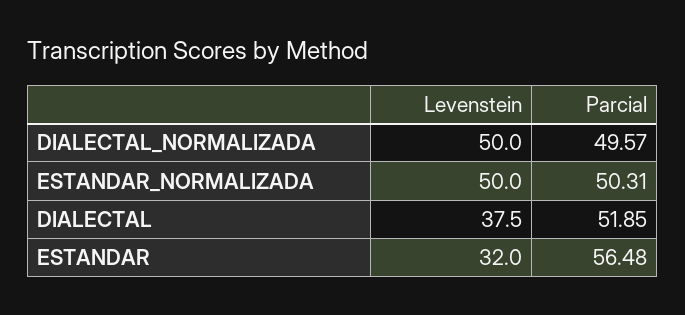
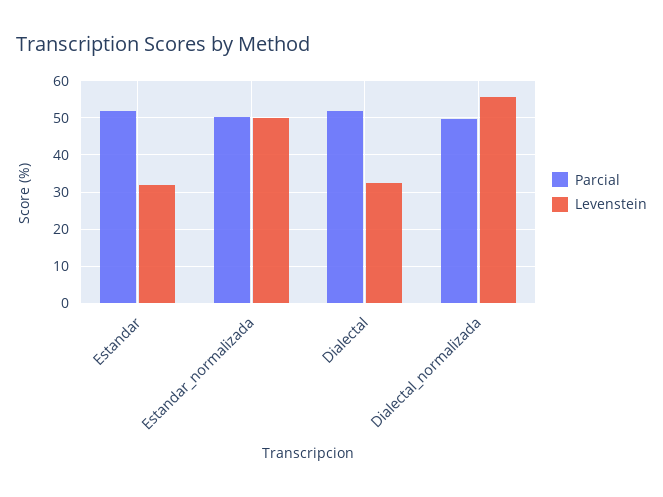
  {
    "Levenstein": {
-     "DIALECTAL_NORMALIZADA": 50,
+     "DIALECTAL_NORMALIZADA": 56,
      "ESTANDAR_NORMALIZADA": 50,
-     "DIALECTAL": 37.5,
+     "DIALECTAL": 32,
      "ESTANDAR": 32
    },
    "Parcial": {
      "DIALECTAL_NORMALIZADA": 49.57,
      "ESTANDAR_NORMALIZADA": 50.31,
      "DIALECTAL": 51.85,
-     "ESTANDAR": 56.48
+     "ESTANDAR": 52
    }
  }

